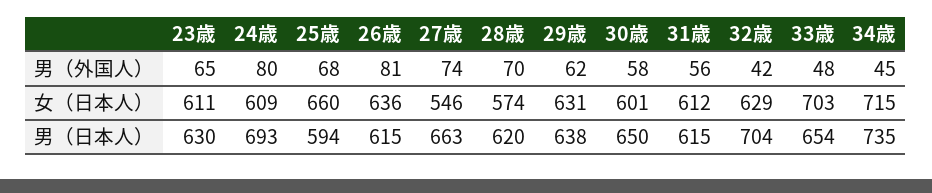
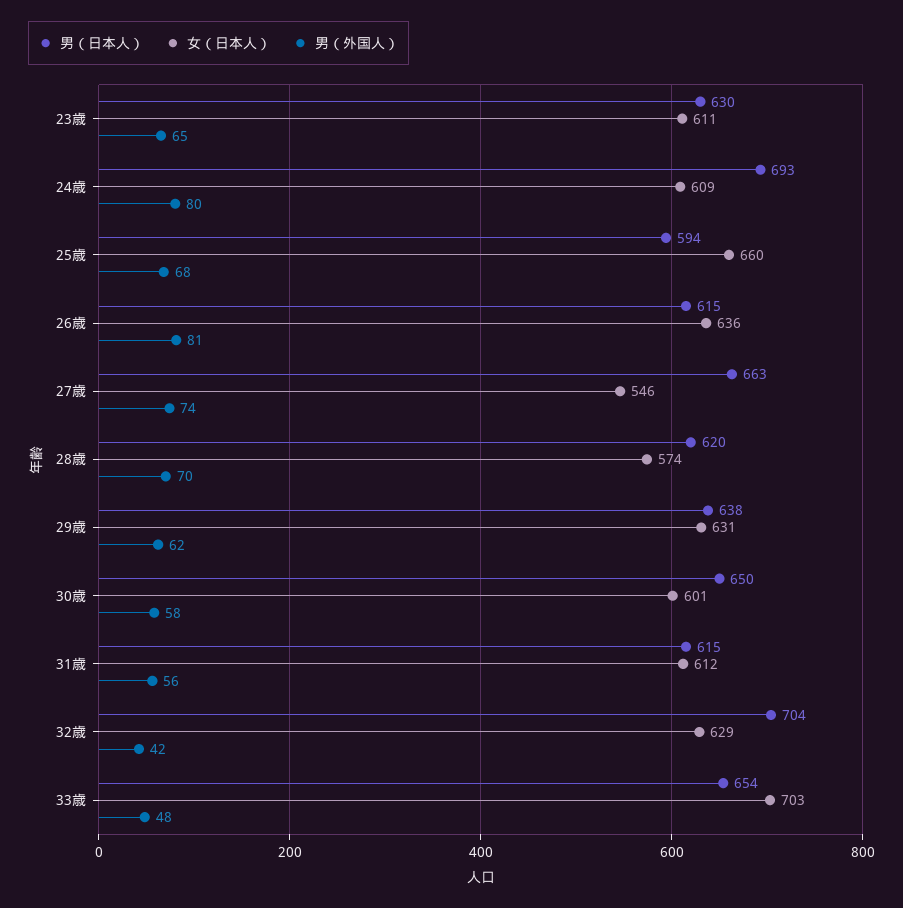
  {
    "男（外国人）": {
      "23歳": 65,
      "24歳": 80,
      "25歳": 68,
      "26歳": 81,
      "27歳": 74,
      "28歳": 70,
      "29歳": 62,
      "30歳": 58,
      "31歳": 56,
      "32歳": 42,
-     "33歳": 48,
+     "33歳": 48
-     "34歳": 45
    },
    "女（日本人）": {
      "23歳": 611,
      "24歳": 609,
      "25歳": 660,
      "26歳": 636,
      "27歳": 546,
      "28歳": 574,
      "29歳": 631,
      "30歳": 601,
      "31歳": 612,
      "32歳": 629,
-     "33歳": 703,
+     "33歳": 703
-     "34歳": 715
    },
    "男（日本人）": {
      "23歳": 630,
      "24歳": 693,
      "25歳": 594,
      "26歳": 615,
      "27歳": 663,
      "28歳": 620,
      "29歳": 638,
      "30歳": 650,
      "31歳": 615,
      "32歳": 704,
-     "33歳": 654,
+     "33歳": 654
-     "34歳": 735
    }
  }

